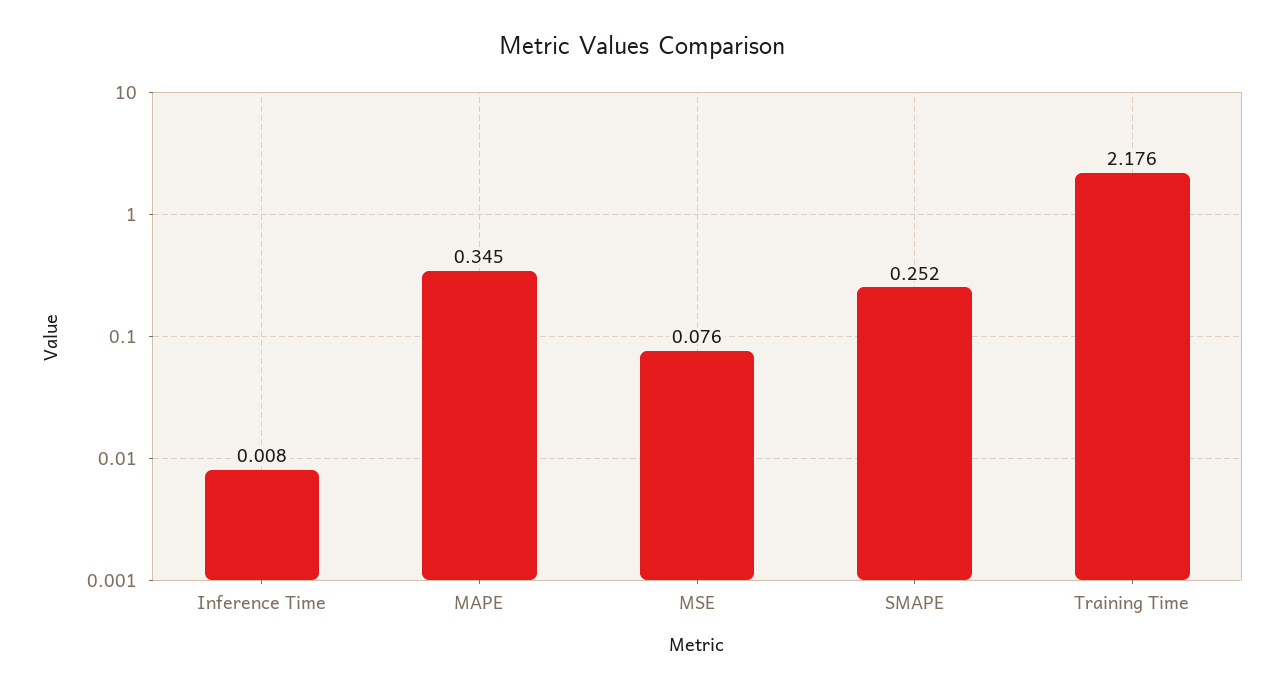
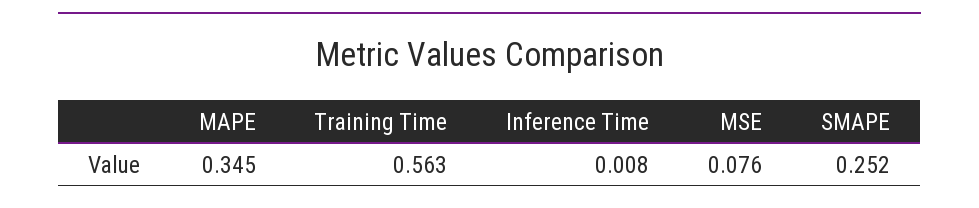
  {
    "Inference Time": 0.008,
    "MAPE": 0.345,
    "MSE": 0.076,
    "SMAPE": 0.252,
-   "Training Time": 2.176
+   "Training Time": 0.563
  }

